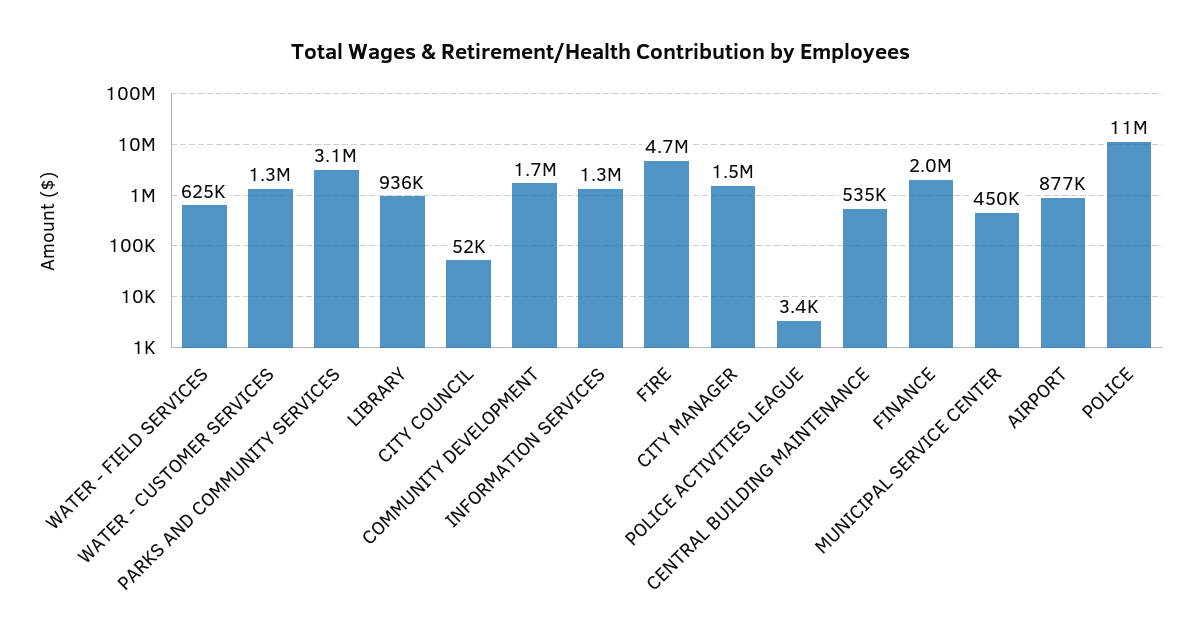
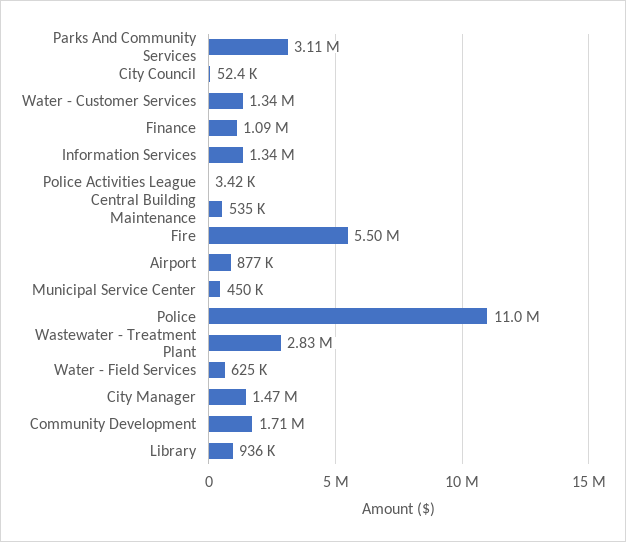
  {
    "WATER - FIELD SERVICES": 625000,
    "WATER - CUSTOMER SERVICES": 1340000,
    "PARKS AND COMMUNITY SERVICES": 3110000,
    "LIBRARY": 936000,
    "CITY COUNCIL": 52400,
    "COMMUNITY DEVELOPMENT": 1710000,
    "INFORMATION SERVICES": 1340000,
-   "FIRE": 4700000,
+   "FIRE": 5500000,
    "CITY MANAGER": 1470000,
    "POLICE ACTIVITIES LEAGUE": 3420,
    "CENTRAL BUILDING MAINTENANCE": 535000,
-   "FINANCE": 2000000,
+   "FINANCE": 1090000,
    "MUNICIPAL SERVICE CENTER": 450000,
    "AIRPORT": 877000,
-   "POLICE": 11000000
+   "POLICE": 11000000,
+   "Wastewater - Treatment Plant": 2830000
  }

